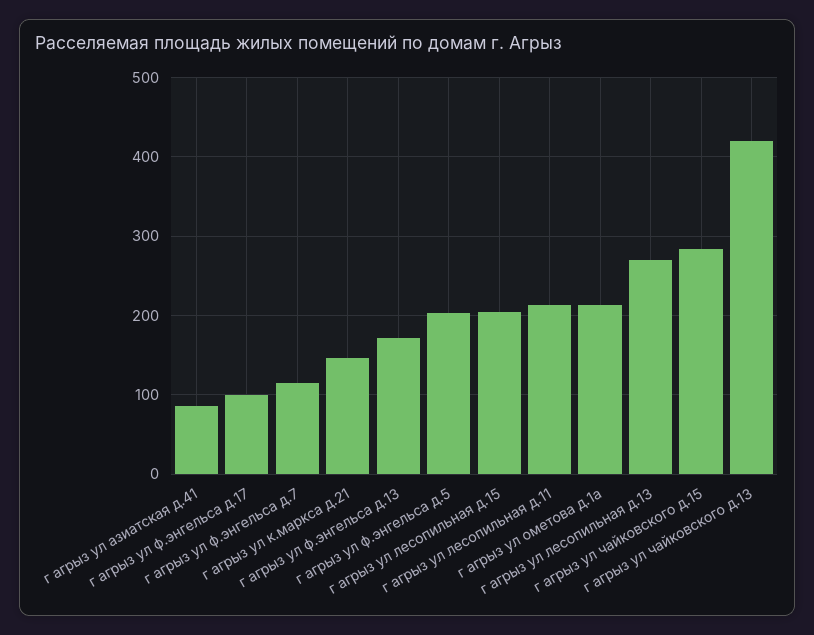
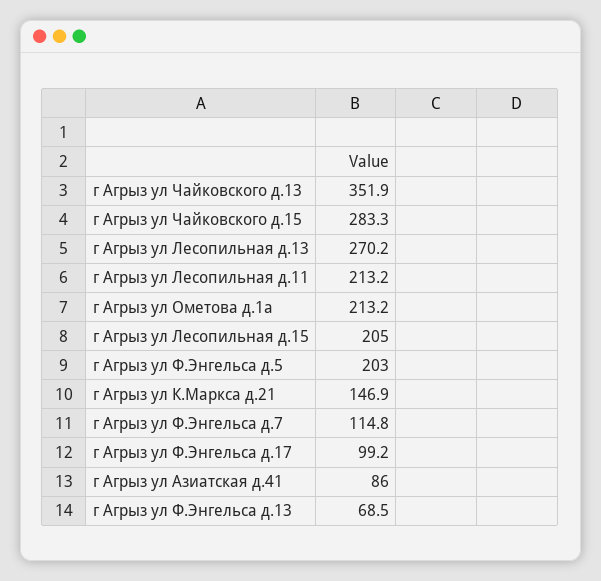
  {
    "г агрыз ул азиатская д.41": 86,
    "г агрыз ул ф.энгельса д.17": 99.2,
    "г агрыз ул ф.энгельса д.7": 114.8,
    "г агрыз ул к.маркса д.21": 146.9,
-   "г агрыз ул ф.энгельса д.13": 170,
+   "г агрыз ул ф.энгельса д.13": 68.5,
    "г агрыз ул ф.энгельса д.5": 203,
    "г агрыз ул лесопильная д.15": 205,
    "г агрыз ул лесопильная д.11": 213.2,
    "г агрыз ул ометова д.1а": 213.2,
    "г агрыз ул лесопильная д.13": 270.2,
    "г агрыз ул чайковского д.15": 283.3,
-   "г агрыз ул чайковского д.13": 420
+   "г агрыз ул чайковского д.13": 351.9
  }

